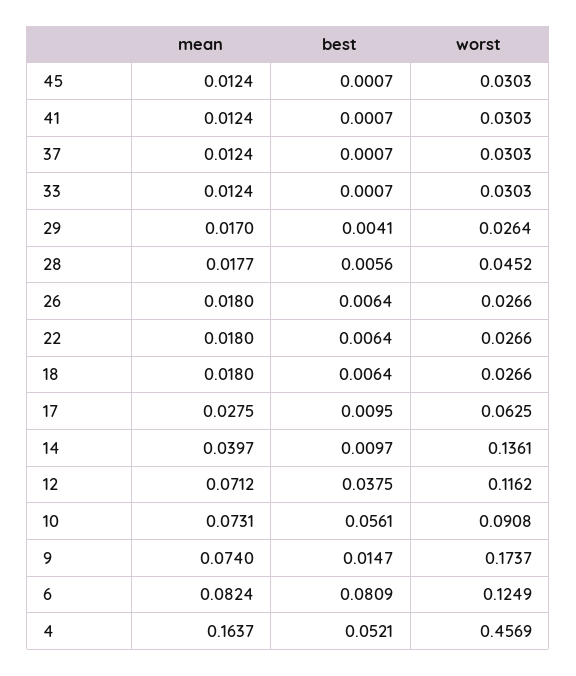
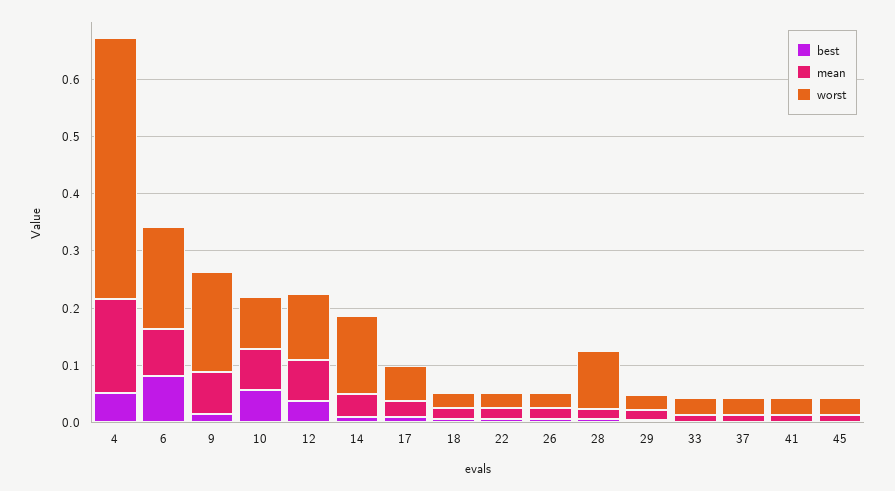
  {
    "mean": {
      "45": 0.0124,
      "41": 0.0124,
      "37": 0.0124,
      "33": 0.0124,
      "29": 0.017,
      "28": 0.0177,
      "26": 0.018,
      "22": 0.018,
      "18": 0.018,
      "17": 0.0275,
      "14": 0.0397,
      "12": 0.0712,
      "10": 0.0731,
      "9": 0.074,
      "6": 0.0824,
      "4": 0.1637
    },
    "best": {
      "45": 0.0007,
      "41": 0.0007,
      "37": 0.0007,
      "33": 0.0007,
      "29": 0.0041,
      "28": 0.0056,
      "26": 0.0064,
      "22": 0.0064,
      "18": 0.0064,
      "17": 0.0095,
      "14": 0.0097,
      "12": 0.0375,
      "10": 0.0561,
      "9": 0.0147,
      "6": 0.0809,
      "4": 0.0521
    },
    "worst": {
      "45": 0.0303,
      "41": 0.0303,
      "37": 0.0303,
      "33": 0.0303,
      "29": 0.0264,
-     "28": 0.0452,
+     "28": 0.1,
      "26": 0.0266,
      "22": 0.0266,
      "18": 0.0266,
      "17": 0.0625,
      "14": 0.1361,
      "12": 0.1162,
      "10": 0.0908,
      "9": 0.1737,
-     "6": 0.1249,
+     "6": 0.18,
      "4": 0.4569
    }
  }

